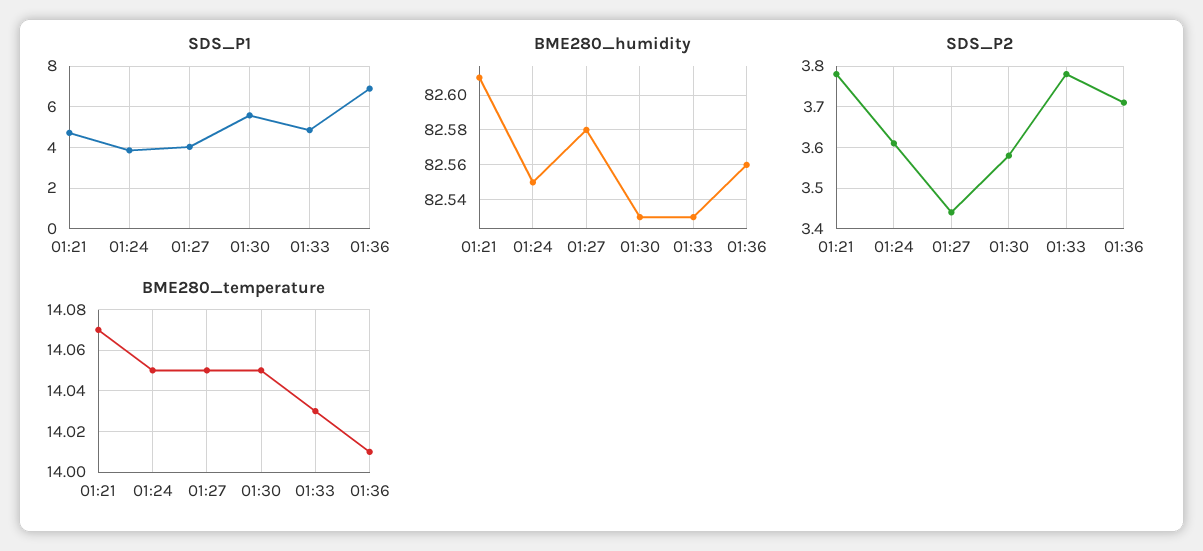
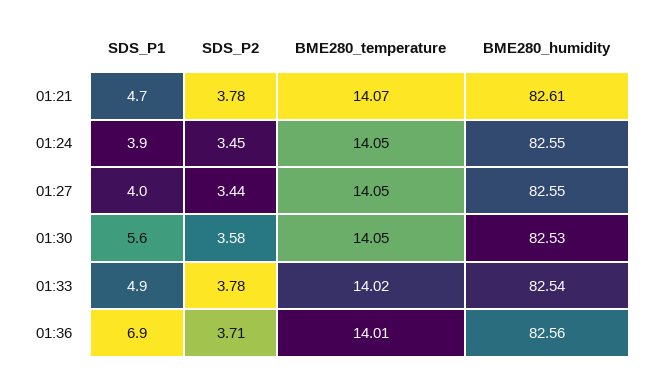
  {
    "SDS_P1": {
      "01:21": 4.7,
      "01:24": 3.9,
      "01:27": 4,
      "01:30": 5.6,
      "01:33": 4.9,
      "01:36": 6.9
    },
    "BME280_humidity": {
      "01:21": 82.61,
      "01:24": 82.55,
-     "01:27": 82.58,
+     "01:27": 82.55,
      "01:30": 82.53,
-     "01:33": 82.53,
+     "01:33": 82.54,
      "01:36": 82.56
    },
    "SDS_P2": {
      "01:21": 3.78,
-     "01:24": 3.6,
+     "01:24": 3.45,
      "01:27": 3.44,
      "01:30": 3.58,
      "01:33": 3.78,
      "01:36": 3.71
    },
    "BME280_temperature": {
      "01:21": 14.07,
      "01:24": 14.05,
      "01:27": 14.05,
      "01:30": 14.05,
-     "01:33": 14.03,
+     "01:33": 14.02,
      "01:36": 14.01
    }
  }

